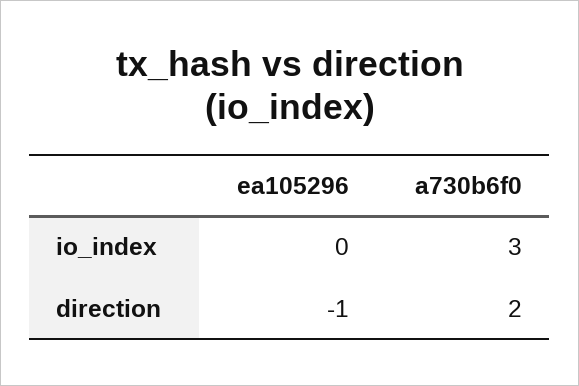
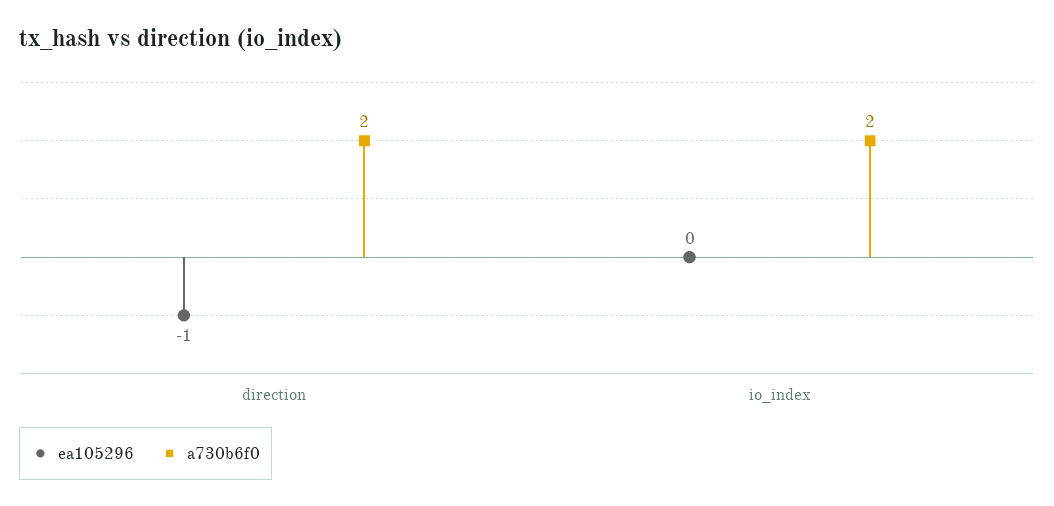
  {
    "ea105296": {
      "io_index": 0,
      "direction": -1
    },
    "a730b6f0": {
-     "io_index": 3,
+     "io_index": 2,
      "direction": 2
    }
  }

